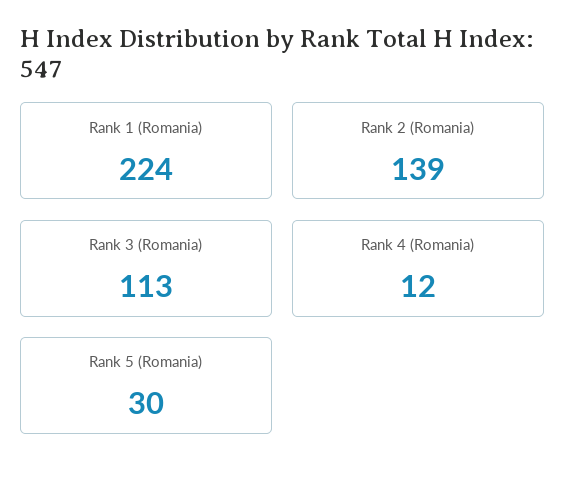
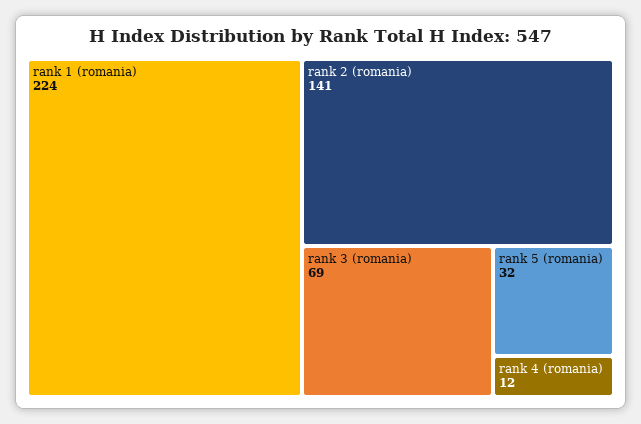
  {
    "Rank 1 (Romania)": 224,
-   "Rank 2 (Romania)": 139,
+   "Rank 2 (Romania)": 141,
-   "Rank 3 (Romania)": 113,
+   "Rank 3 (Romania)": 69,
    "Rank 4 (Romania)": 12,
-   "Rank 5 (Romania)": 30
+   "Rank 5 (Romania)": 32
  }

